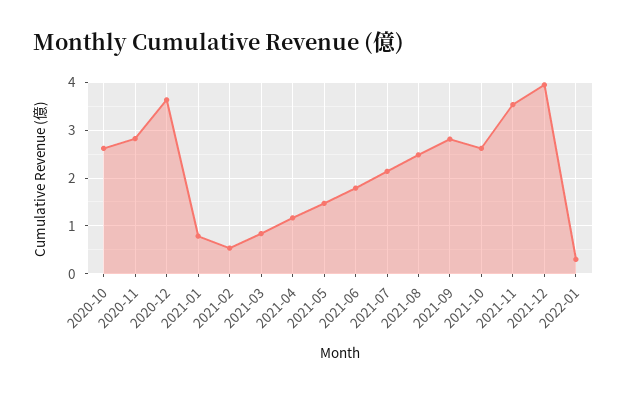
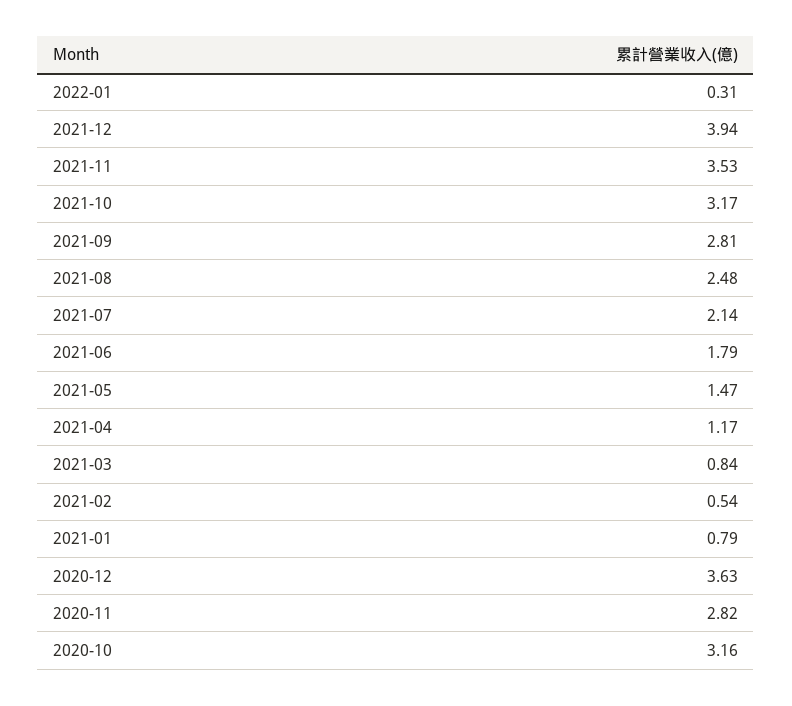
  {
-   "2020-10": 2.6,
+   "2020-10": 3.16,
    "2020-11": 2.82,
    "2020-12": 3.63,
    "2021-01": 0.79,
    "2021-02": 0.54,
    "2021-03": 0.84,
    "2021-04": 1.17,
    "2021-05": 1.47,
    "2021-06": 1.79,
    "2021-07": 2.14,
    "2021-08": 2.48,
    "2021-09": 2.81,
-   "2021-10": 2.6,
+   "2021-10": 3.17,
    "2021-11": 3.53,
    "2021-12": 3.94,
    "2022-01": 0.31
  }

